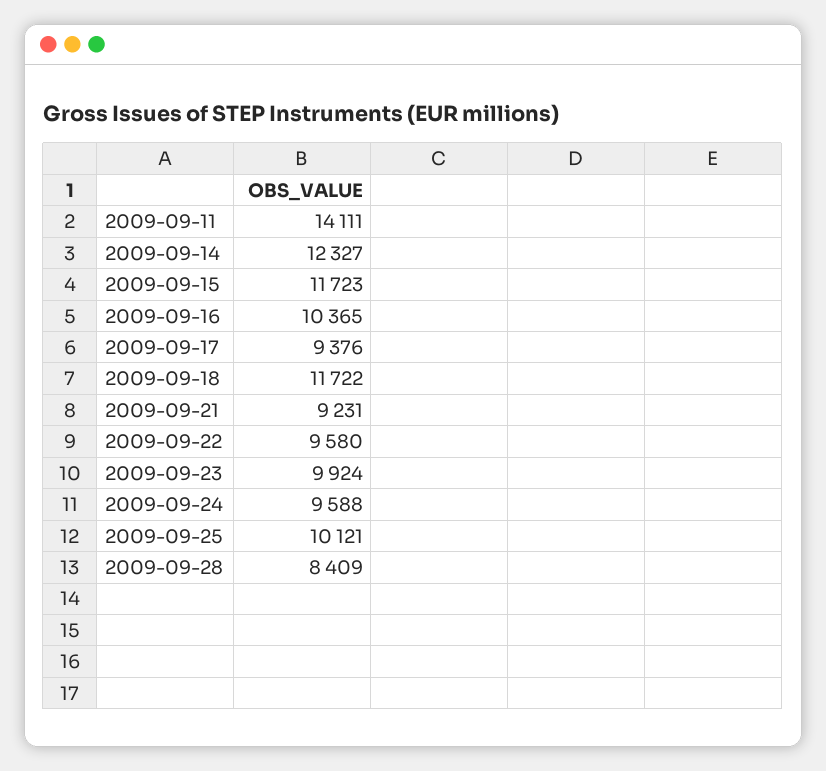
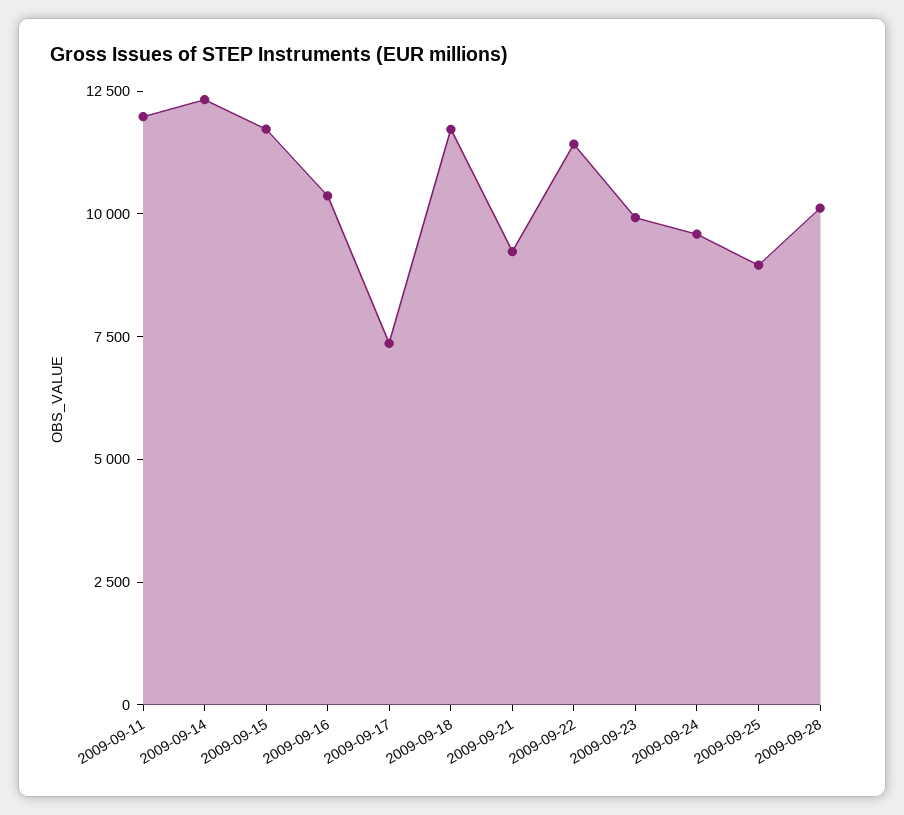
  {
-   "2009-09-11": 14111,
+   "2009-09-11": 12000,
    "2009-09-14": 12327,
    "2009-09-15": 11723,
    "2009-09-16": 10365,
-   "2009-09-17": 9376,
+   "2009-09-17": 7500,
    "2009-09-18": 11722,
    "2009-09-21": 9231,
-   "2009-09-22": 9580,
+   "2009-09-22": 11500,
    "2009-09-23": 9924,
    "2009-09-24": 9588,
-   "2009-09-25": 10121,
+   "2009-09-25": 9000,
-   "2009-09-28": 8409
+   "2009-09-28": 10000
  }

